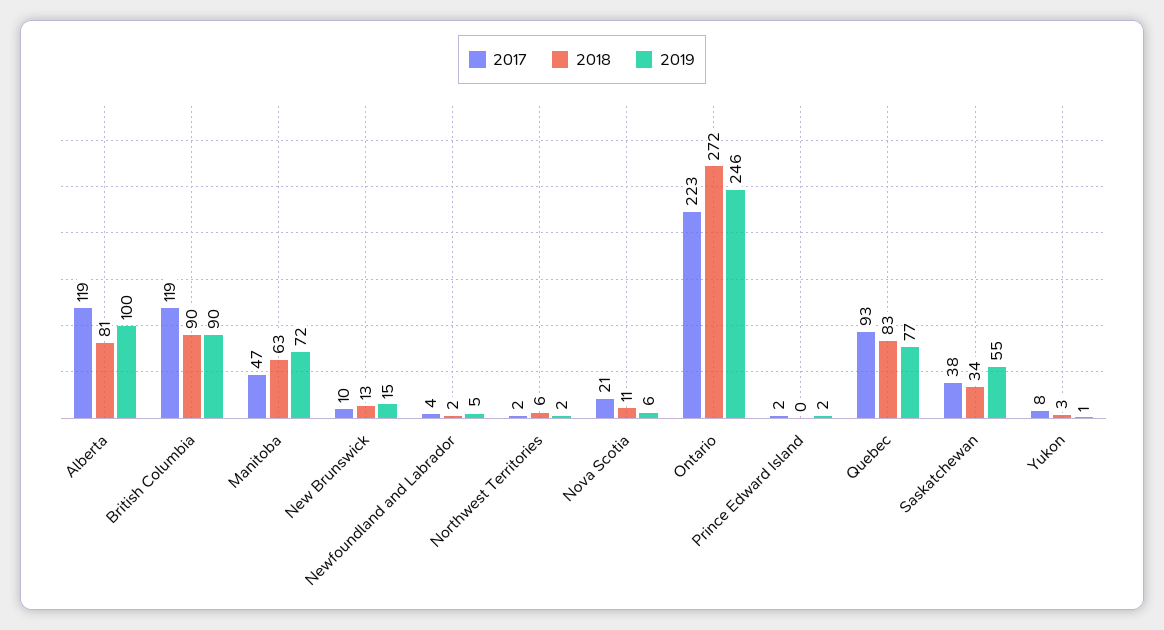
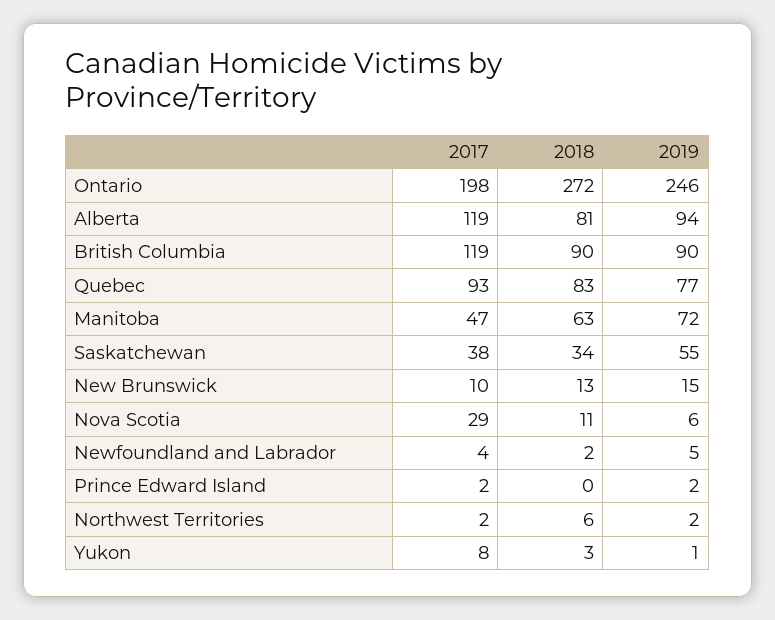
  {
    "2017": {
      "Alberta": 119,
      "British Columbia": 119,
      "Manitoba": 47,
      "New Brunswick": 10,
      "Newfoundland and Labrador": 4,
      "Northwest Territories": 2,
-     "Nova Scotia": 21,
+     "Nova Scotia": 29,
-     "Ontario": 223,
+     "Ontario": 198,
      "Prince Edward Island": 2,
      "Quebec": 93,
      "Saskatchewan": 38,
      "Yukon": 8
    },
    "2018": {
      "Alberta": 81,
      "British Columbia": 90,
      "Manitoba": 63,
      "New Brunswick": 13,
      "Newfoundland and Labrador": 2,
      "Northwest Territories": 6,
      "Nova Scotia": 11,
      "Ontario": 272,
      "Prince Edward Island": 0,
      "Quebec": 83,
      "Saskatchewan": 34,
      "Yukon": 3
    },
    "2019": {
-     "Alberta": 100,
+     "Alberta": 94,
      "British Columbia": 90,
      "Manitoba": 72,
      "New Brunswick": 15,
      "Newfoundland and Labrador": 5,
      "Northwest Territories": 2,
      "Nova Scotia": 6,
      "Ontario": 246,
      "Prince Edward Island": 2,
      "Quebec": 77,
      "Saskatchewan": 55,
      "Yukon": 1
    }
  }

